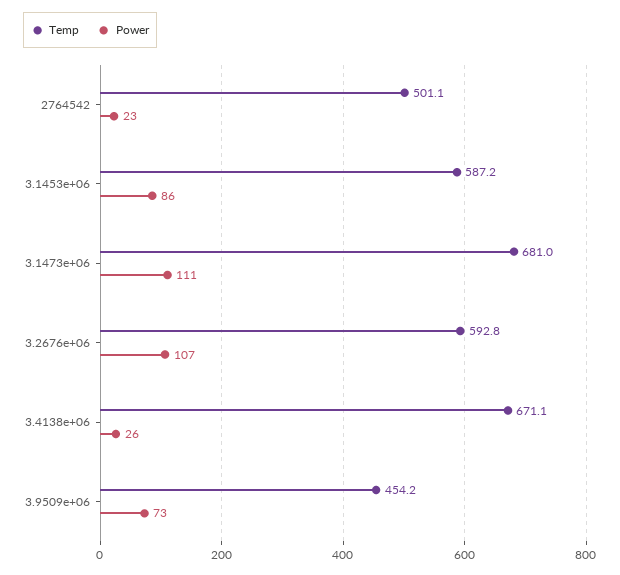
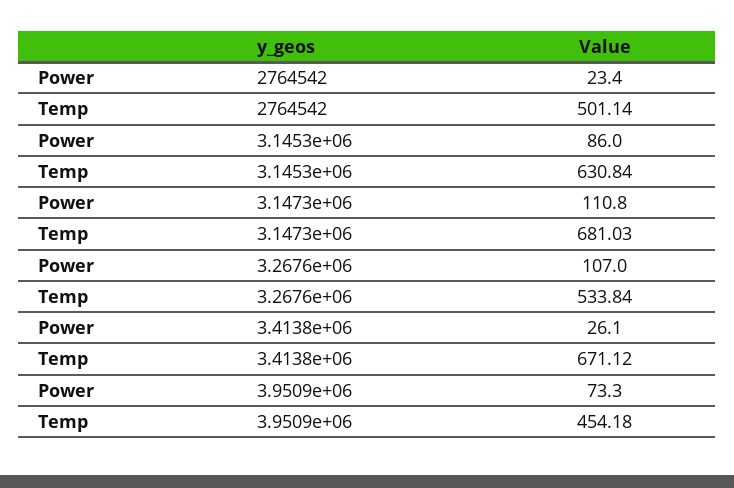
  {
    "Temp": {
      "2764542": 501.14,
-     "3.1453e+06": 587.2,
+     "3.1453e+06": 630.84,
      "3.1473e+06": 681.03,
-     "3.2676e+06": 592.8,
+     "3.2676e+06": 533.84,
      "3.4138e+06": 671.12,
      "3.9509e+06": 454.18
    },
    "Power": {
      "2764542": 23.4,
      "3.1453e+06": 86,
      "3.1473e+06": 110.8,
      "3.2676e+06": 107,
      "3.4138e+06": 26.1,
      "3.9509e+06": 73.3
    }
  }

